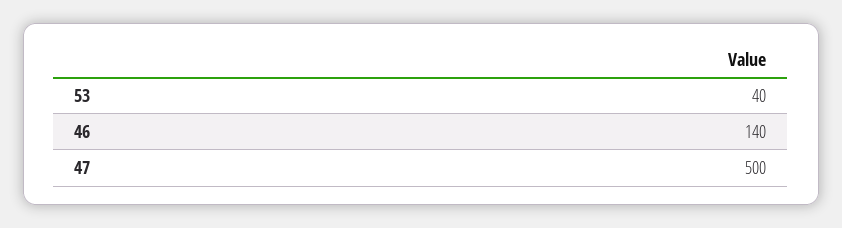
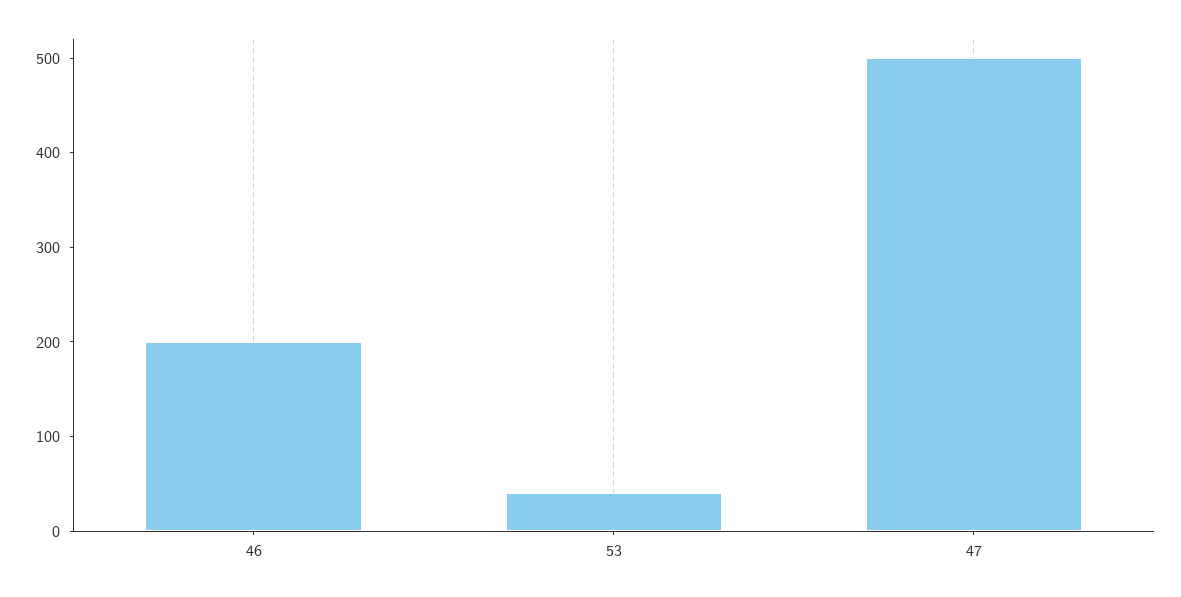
  {
    "53": 40,
-   "46": 140,
+   "46": 200,
    "47": 500
  }

